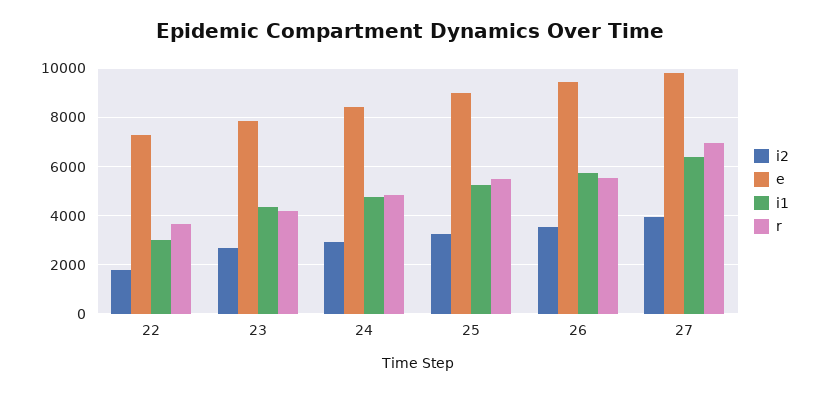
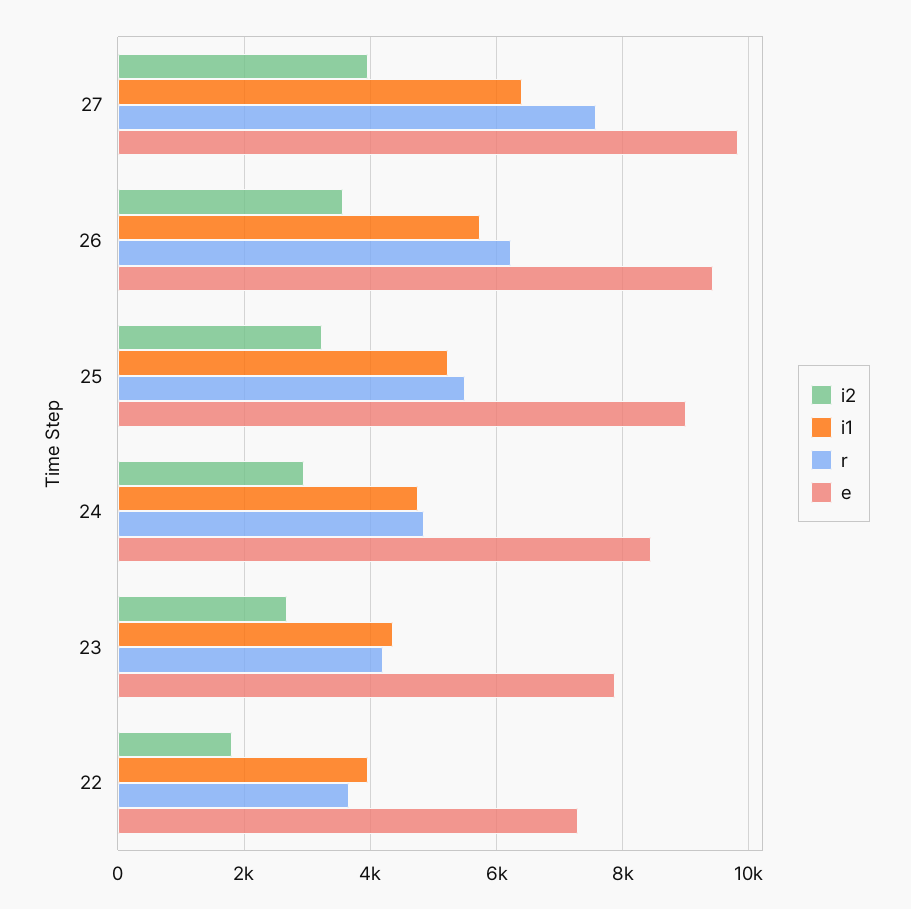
  {
    "i2": {
      "22": 1800,
      "23": 2600,
      "24": 3000,
      "25": 3200,
      "26": 3600,
      "27": 4000
    },
    "e": {
      "22": 7200,
      "23": 7800,
      "24": 8400,
      "25": 9000,
      "26": 9400,
      "27": 9800
    },
    "i1": {
-     "22": 3000,
+     "22": 4000,
      "23": 4400,
      "24": 4800,
      "25": 5200,
      "26": 5800,
      "27": 6400
    },
    "r": {
      "22": 3600,
      "23": 4200,
      "24": 4800,
      "25": 5400,
-     "26": 5500,
+     "26": 6200,
-     "27": 7000
+     "27": 7600
    }
  }

